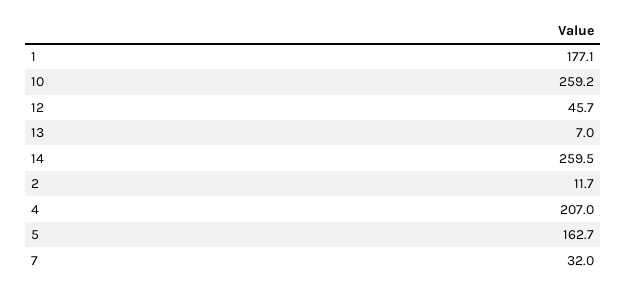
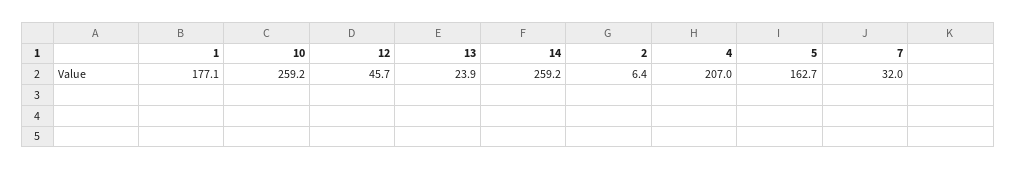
  {
    "1": 177.1,
    "10": 259.2,
    "12": 45.7,
-   "13": 7,
+   "13": 23.9,
-   "14": 259.5,
+   "14": 259.2,
-   "2": 11.7,
+   "2": 6.4,
    "4": 207,
    "5": 162.7,
    "7": 32
  }

